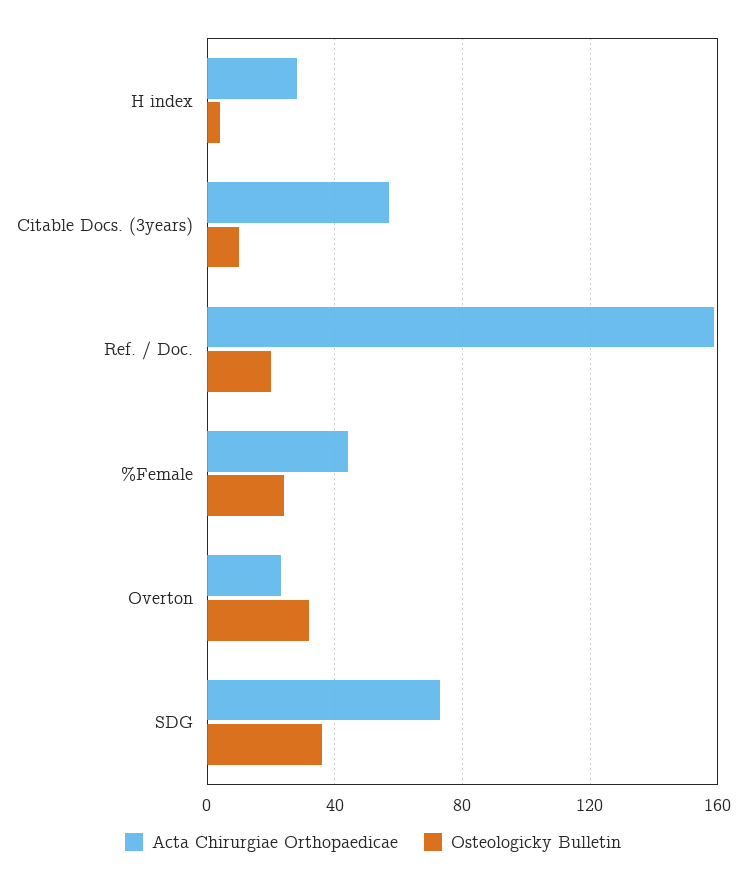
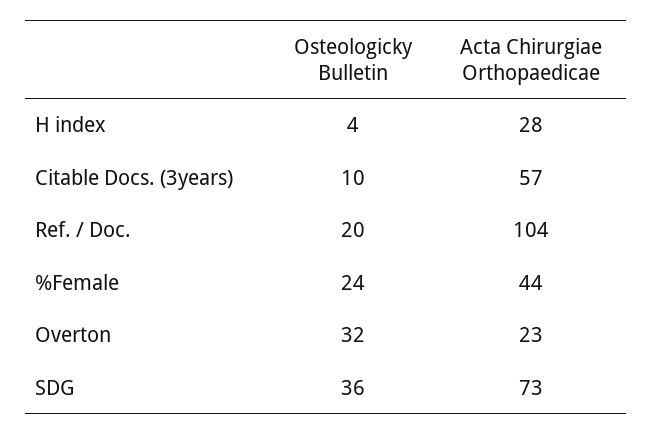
  {
    "Acta Chirurgiae Orthopaedicae": {
      "H index": 28,
      "Citable Docs. (3years)": 57,
-     "Ref. / Doc.": 160,
+     "Ref. / Doc.": 104,
      "%Female": 44,
      "Overton": 23,
      "SDG": 73
    },
    "Osteologicky Bulletin": {
      "H index": 4,
      "Citable Docs. (3years)": 10,
      "Ref. / Doc.": 20,
      "%Female": 24,
      "Overton": 32,
      "SDG": 36
    }
  }

